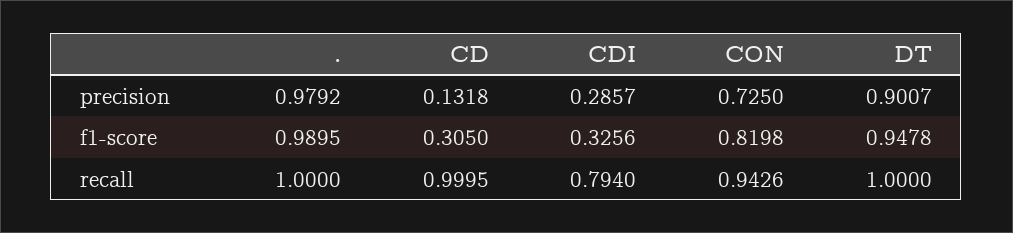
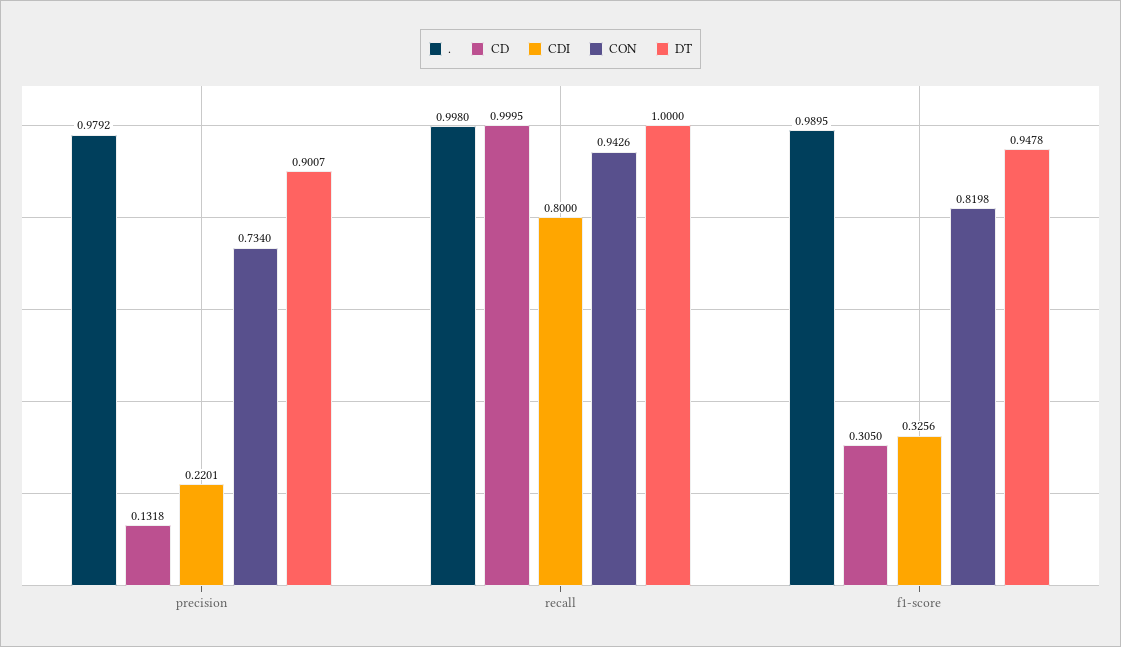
  {
    ".": {
      "precision": 0.9792,
      "f1-score": 0.9895,
-     "recall": 1
+     "recall": 0.998
    },
    "CD": {
      "precision": 0.1318,
      "f1-score": 0.305,
      "recall": 0.9995
    },
    "CDI": {
-     "precision": 0.2857,
+     "precision": 0.2201,
      "f1-score": 0.3256,
-     "recall": 0.794
+     "recall": 0.8
    },
    "CON": {
-     "precision": 0.725,
+     "precision": 0.734,
      "f1-score": 0.8198,
      "recall": 0.9426
    },
    "DT": {
      "precision": 0.9007,
      "f1-score": 0.9478,
      "recall": 1
    }
  }

